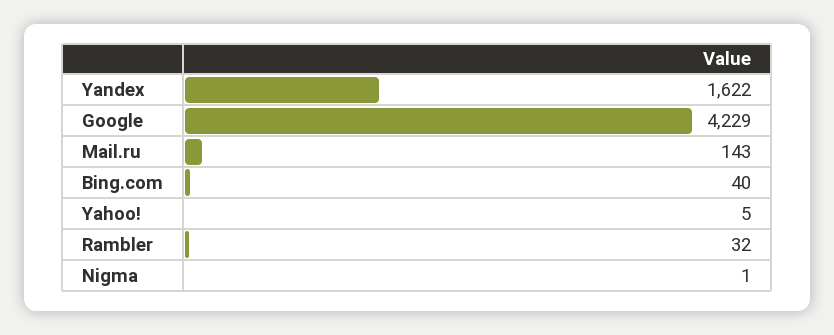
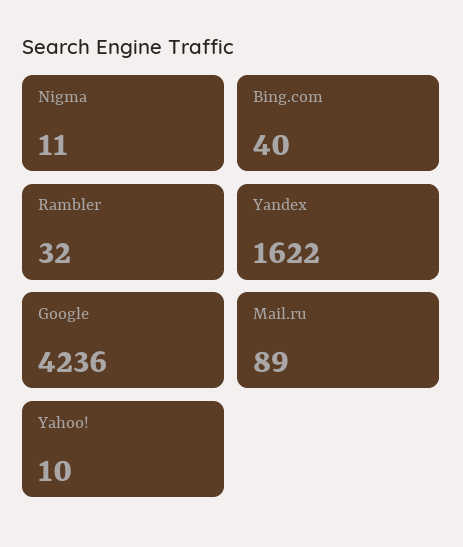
  {
    "Yandex": 1622,
-   "Google": 4229,
+   "Google": 4236,
-   "Mail.ru": 143,
+   "Mail.ru": 89,
    "Bing.com": 40,
-   "Yahoo!": 5,
+   "Yahoo!": 10,
    "Rambler": 32,
-   "Nigma": 1
+   "Nigma": 11
  }

